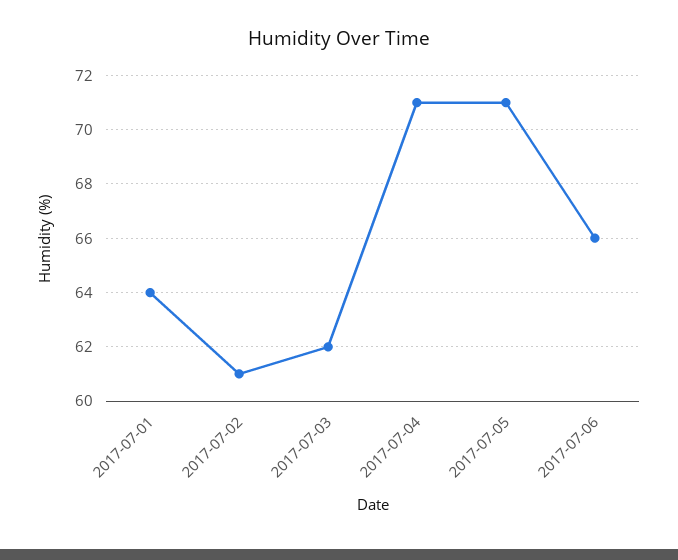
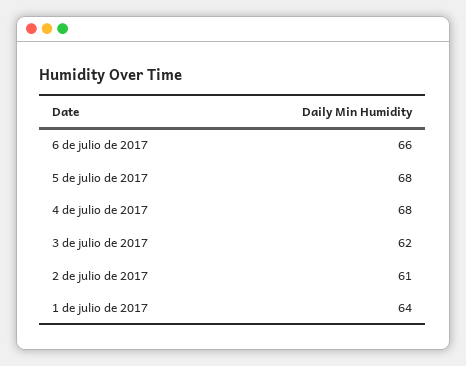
  {
    "2017-07-01": 64,
    "2017-07-02": 61,
    "2017-07-03": 62,
-   "2017-07-04": 71,
+   "2017-07-04": 68,
-   "2017-07-05": 71,
+   "2017-07-05": 68,
    "2017-07-06": 66
  }

